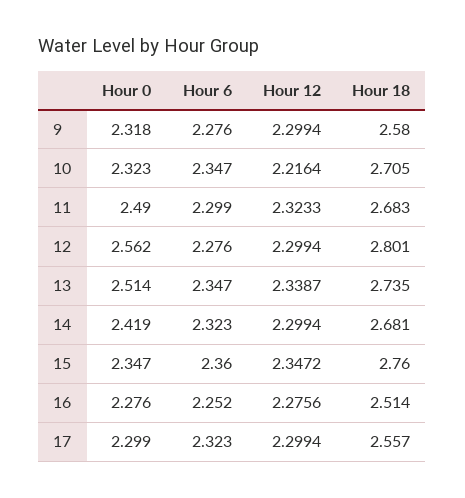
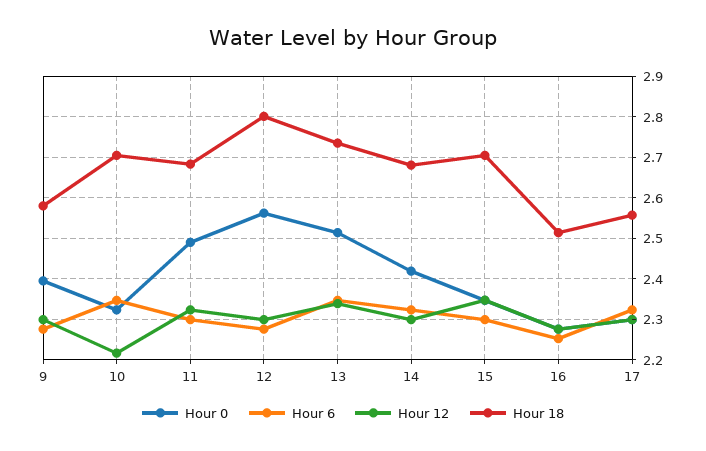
  {
    "Hour 0": {
-     "9": 2.318,
+     "9": 2.4,
      "10": 2.323,
      "11": 2.49,
      "12": 2.562,
      "13": 2.514,
      "14": 2.419,
      "15": 2.347,
      "16": 2.276,
      "17": 2.299
    },
    "Hour 6": {
      "9": 2.276,
      "10": 2.347,
      "11": 2.299,
      "12": 2.276,
      "13": 2.347,
      "14": 2.323,
-     "15": 2.36,
+     "15": 2.3,
      "16": 2.252,
      "17": 2.323
    },
    "Hour 12": {
      "9": 2.2994,
      "10": 2.2164,
      "11": 2.3233,
      "12": 2.2994,
      "13": 2.3387,
      "14": 2.2994,
      "15": 2.3472,
      "16": 2.2756,
      "17": 2.2994
    },
    "Hour 18": {
      "9": 2.58,
      "10": 2.705,
      "11": 2.683,
      "12": 2.801,
      "13": 2.735,
      "14": 2.681,
-     "15": 2.76,
+     "15": 2.7,
      "16": 2.514,
      "17": 2.557
    }
  }

